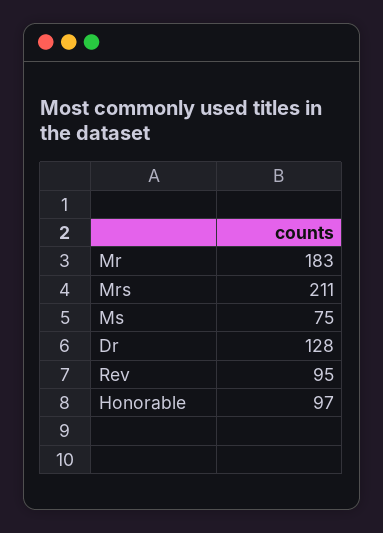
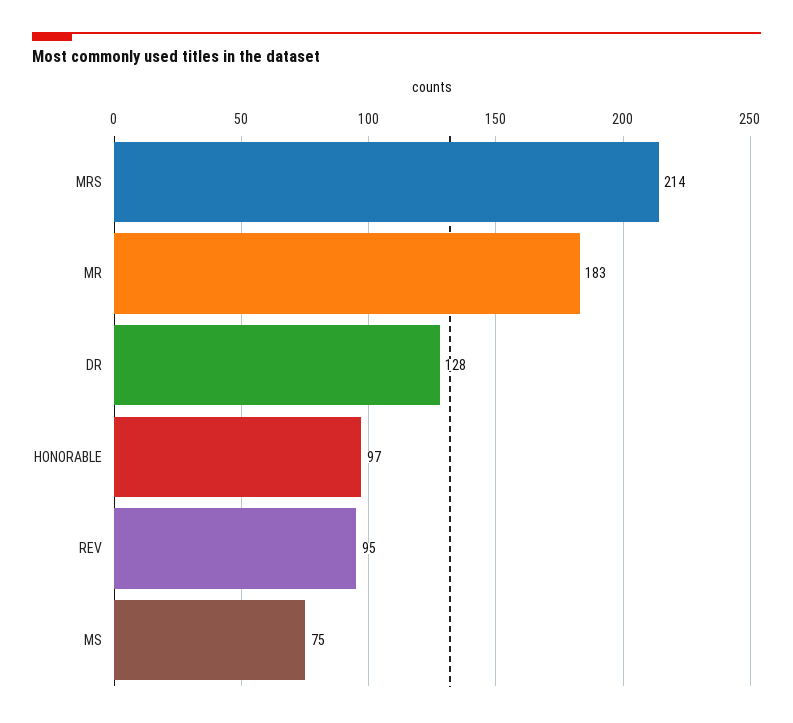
  {
    "Mr": 183,
-   "Mrs": 211,
+   "Mrs": 214,
    "Ms": 75,
    "Dr": 128,
    "Rev": 95,
    "Honorable": 97
  }

